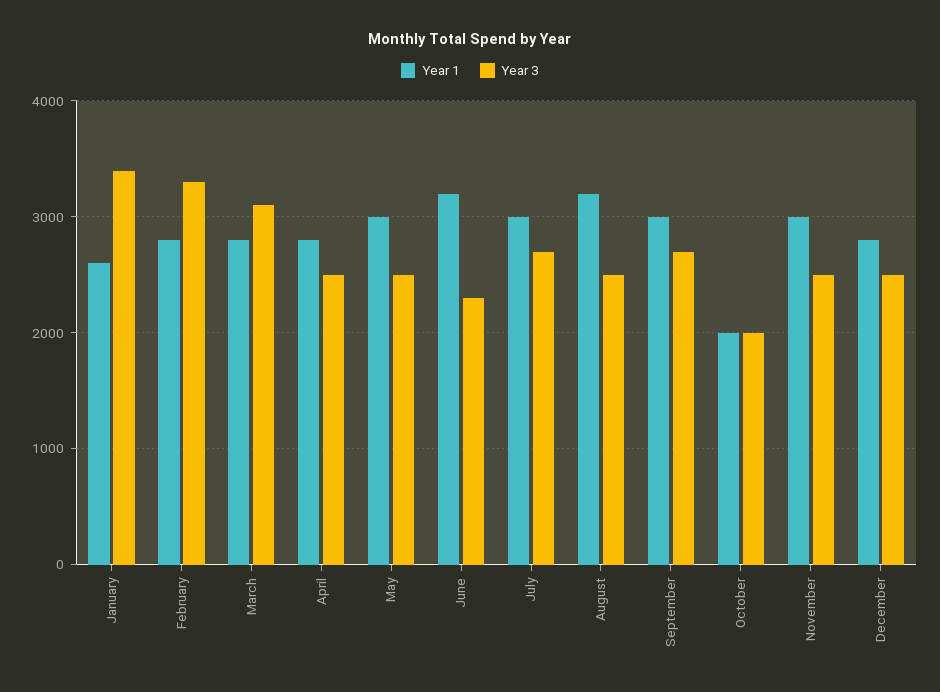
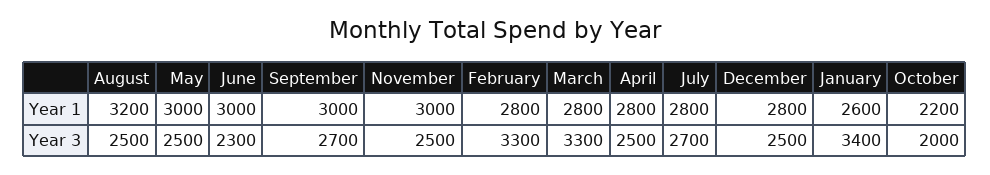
  {
    "Year 1": {
      "January": 2600,
      "February": 2800,
      "March": 2800,
      "April": 2800,
      "May": 3000,
-     "June": 3200,
+     "June": 3000,
-     "July": 3000,
+     "July": 2800,
      "August": 3200,
      "September": 3000,
-     "October": 2000,
+     "October": 2200,
      "November": 3000,
      "December": 2800
    },
    "Year 3": {
      "January": 3400,
      "February": 3300,
-     "March": 3100,
+     "March": 3300,
      "April": 2500,
      "May": 2500,
      "June": 2300,
      "July": 2700,
      "August": 2500,
      "September": 2700,
      "October": 2000,
      "November": 2500,
      "December": 2500
    }
  }

